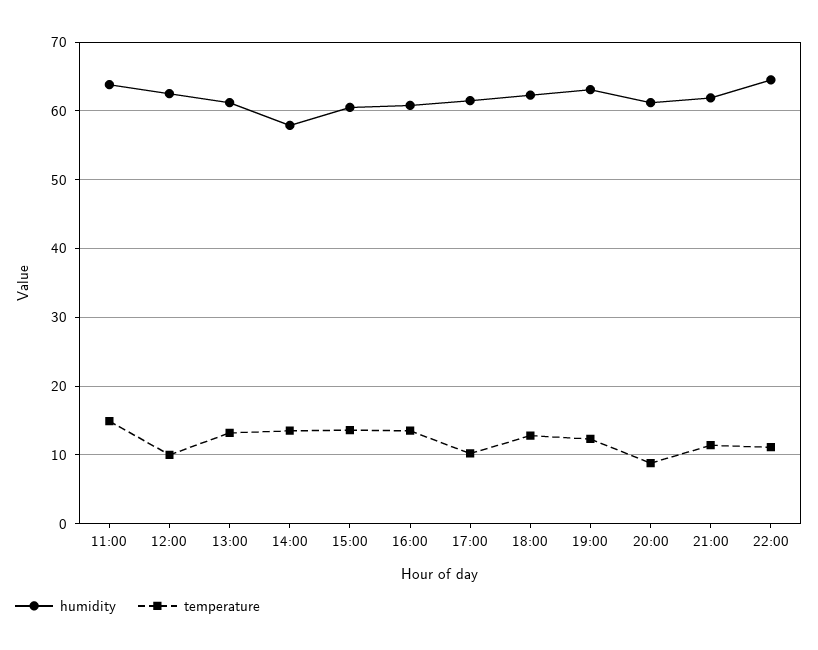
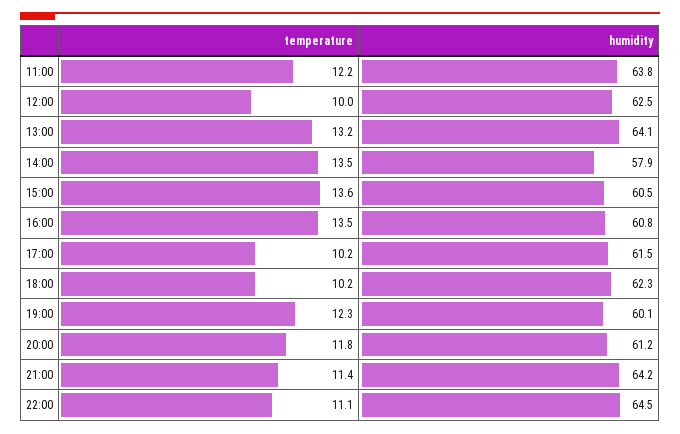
  {
    "humidity": {
      "11:00": 63.8,
      "12:00": 62.5,
-     "13:00": 61,
+     "13:00": 64.1,
      "14:00": 57.9,
      "15:00": 60.5,
      "16:00": 60.8,
      "17:00": 61.5,
      "18:00": 62.3,
-     "19:00": 63,
+     "19:00": 60.1,
      "20:00": 61.2,
-     "21:00": 62,
+     "21:00": 64.2,
      "22:00": 64.5
    },
    "temperature": {
-     "11:00": 15,
+     "11:00": 12.2,
      "12:00": 10,
      "13:00": 13.2,
      "14:00": 13.5,
      "15:00": 13.6,
      "16:00": 13.5,
      "17:00": 10.2,
-     "18:00": 13,
+     "18:00": 10.2,
      "19:00": 12.3,
-     "20:00": 9,
+     "20:00": 11.8,
      "21:00": 11.4,
      "22:00": 11.1
    }
  }

